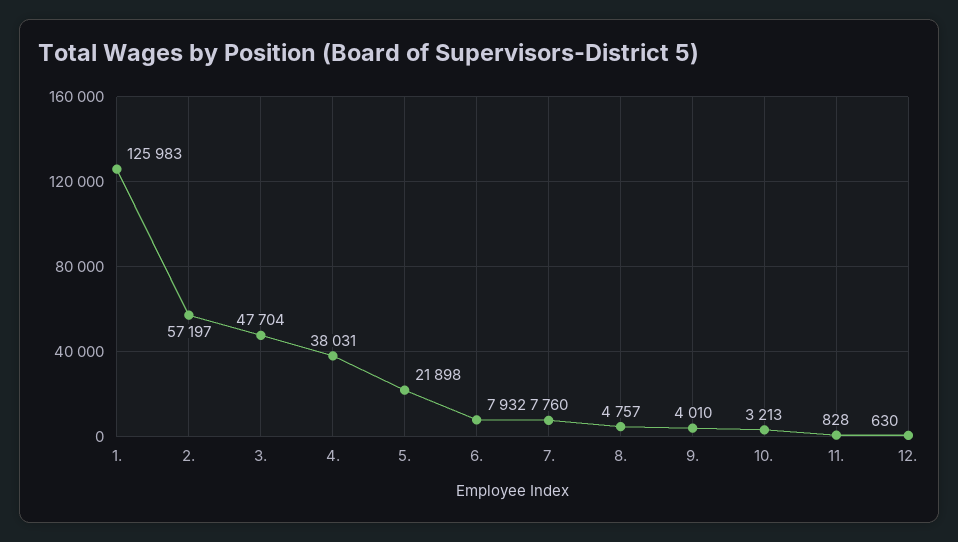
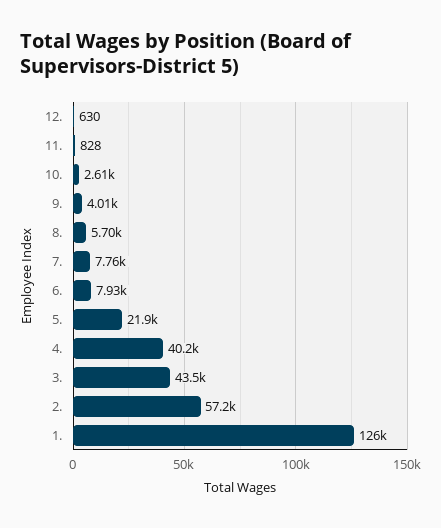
  {
    "1.": 125983,
    "2.": 57197,
-   "3.": 47704,
+   "3.": 43500,
-   "4.": 38031,
+   "4.": 40200,
    "5.": 21898,
    "6.": 7932,
    "7.": 7760,
-   "8.": 4757,
+   "8.": 5700,
    "9.": 4010,
-   "10.": 3213,
+   "10.": 2610,
    "11.": 828,
    "12.": 630
  }

